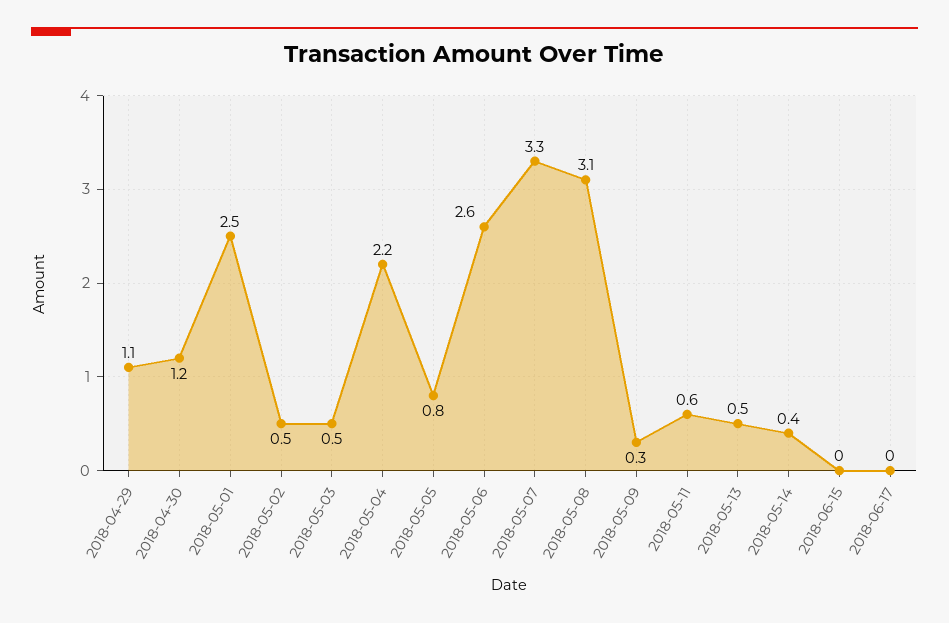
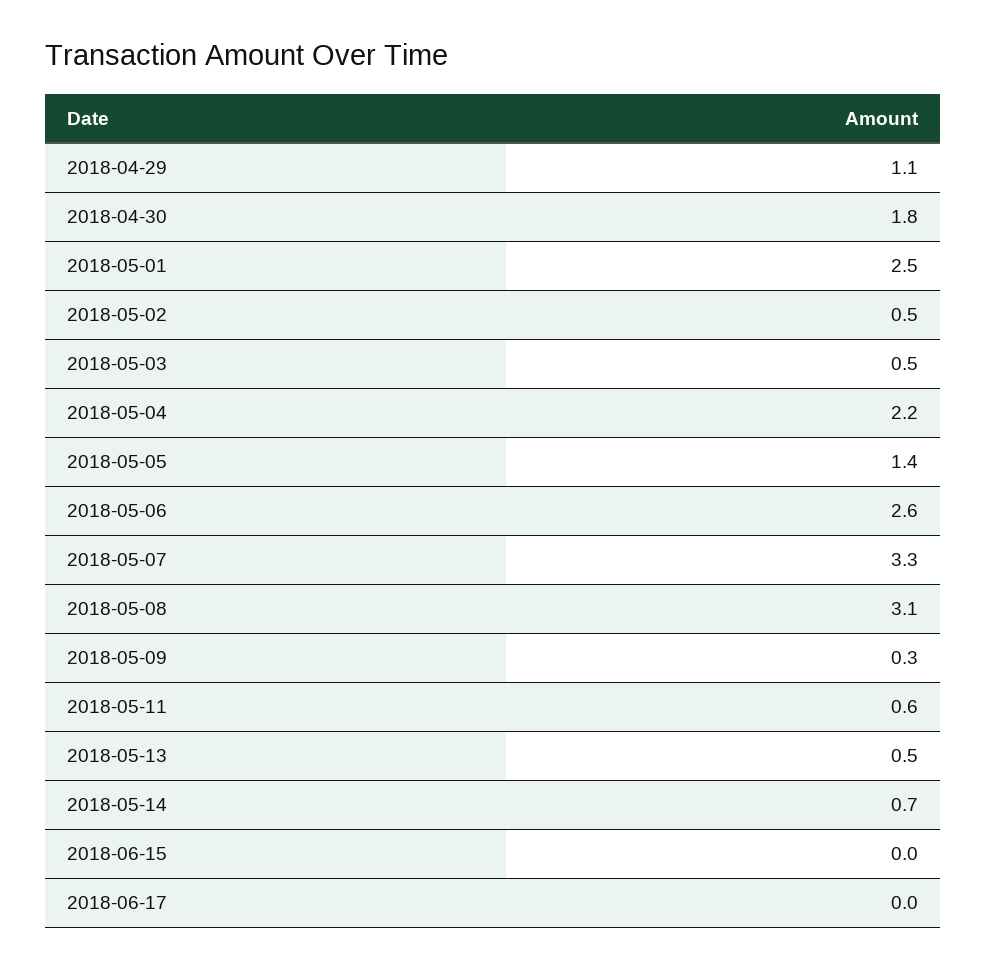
  {
    "2018-04-29": 1.1,
-   "2018-04-30": 1.2,
+   "2018-04-30": 1.8,
    "2018-05-01": 2.5,
    "2018-05-02": 0.5,
    "2018-05-03": 0.5,
    "2018-05-04": 2.2,
-   "2018-05-05": 0.8,
+   "2018-05-05": 1.4,
    "2018-05-06": 2.6,
    "2018-05-07": 3.3,
    "2018-05-08": 3.1,
    "2018-05-09": 0.3,
    "2018-05-11": 0.6,
    "2018-05-13": 0.5,
-   "2018-05-14": 0.4,
+   "2018-05-14": 0.7,
    "2018-06-15": 0,
    "2018-06-17": 0
  }

